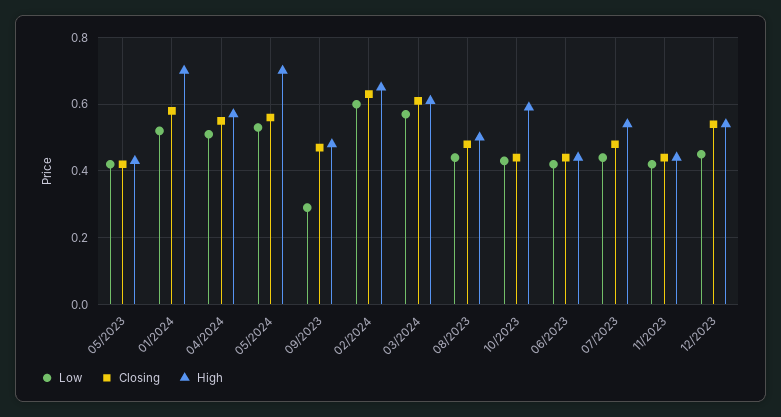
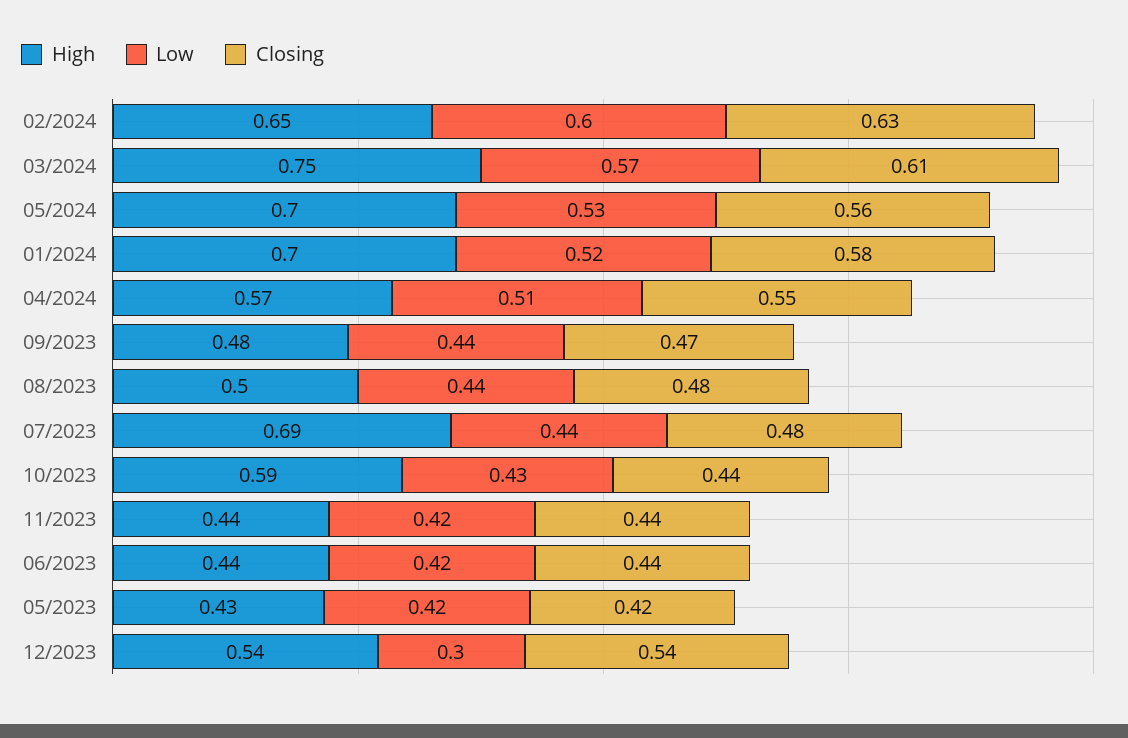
  {
    "Low": {
      "05/2023": 0.42,
      "01/2024": 0.52,
      "04/2024": 0.51,
      "05/2024": 0.53,
-     "09/2023": 0.3,
+     "09/2023": 0.44,
      "02/2024": 0.6,
      "03/2024": 0.57,
      "08/2023": 0.44,
      "10/2023": 0.43,
      "06/2023": 0.42,
      "07/2023": 0.44,
      "11/2023": 0.42,
-     "12/2023": 0.45
+     "12/2023": 0.3
    },
    "Closing": {
      "05/2023": 0.42,
      "01/2024": 0.58,
      "04/2024": 0.55,
      "05/2024": 0.56,
      "09/2023": 0.47,
      "02/2024": 0.63,
      "03/2024": 0.61,
      "08/2023": 0.48,
      "10/2023": 0.44,
      "06/2023": 0.44,
      "07/2023": 0.48,
      "11/2023": 0.44,
      "12/2023": 0.54
    },
    "High": {
      "05/2023": 0.43,
      "01/2024": 0.7,
      "04/2024": 0.57,
      "05/2024": 0.7,
      "09/2023": 0.48,
      "02/2024": 0.65,
-     "03/2024": 0.6,
+     "03/2024": 0.75,
      "08/2023": 0.5,
      "10/2023": 0.59,
      "06/2023": 0.44,
-     "07/2023": 0.55,
+     "07/2023": 0.69,
      "11/2023": 0.44,
      "12/2023": 0.54
    }
  }

